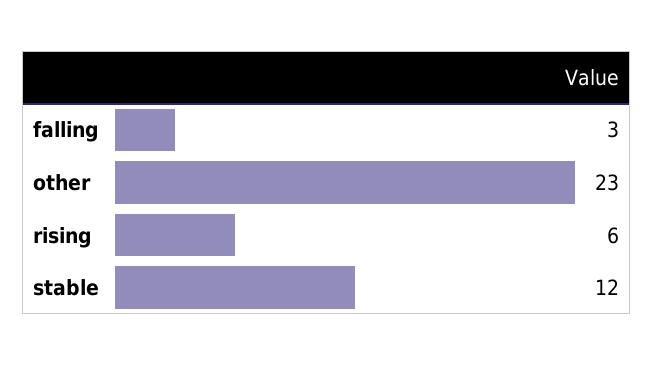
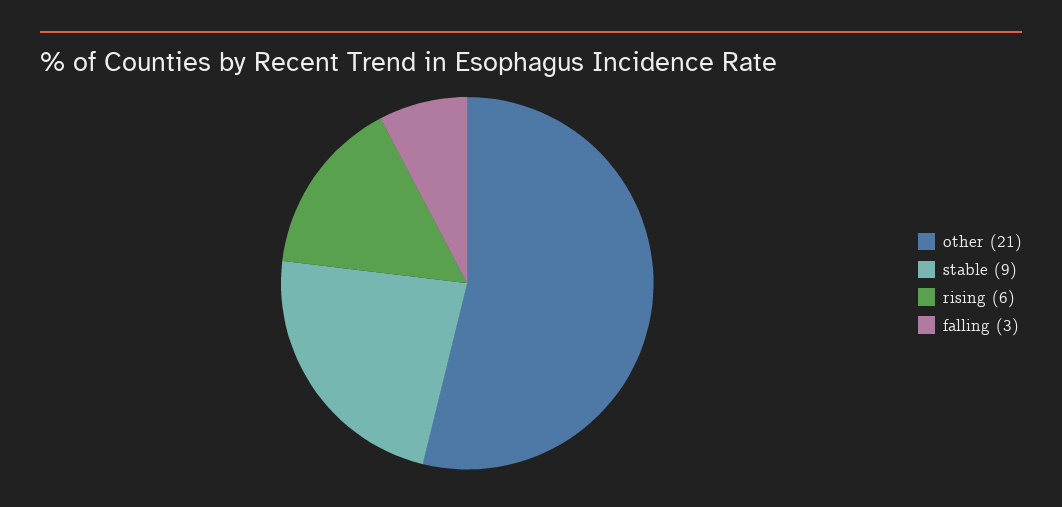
  {
    "falling": 3,
-   "other": 23,
+   "other": 21,
    "rising": 6,
-   "stable": 12
+   "stable": 9
  }

